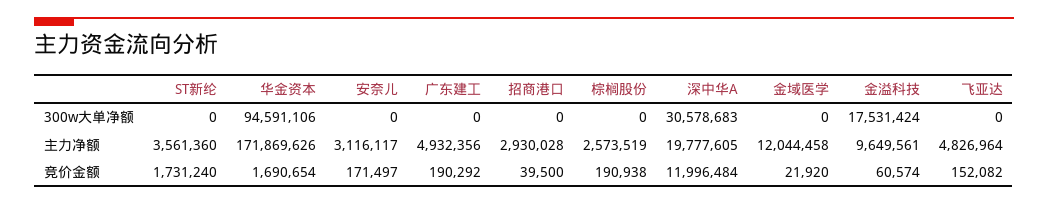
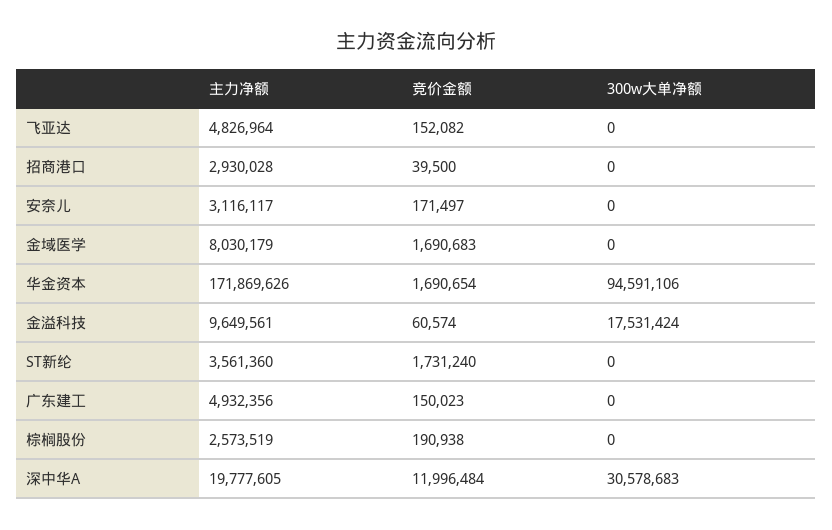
  {
    "ST新纶": {
      "300w大单净额": 0,
      "主力净额": 3561360,
      "竞价金额": 1731240
    },
    "华金资本": {
      "300w大单净额": 94591106,
      "主力净额": 171869626,
      "竞价金额": 1690654
    },
    "安奈儿": {
      "300w大单净额": 0,
      "主力净额": 3116117,
      "竞价金额": 171497
    },
    "广东建工": {
      "300w大单净额": 0,
      "主力净额": 4932356,
-     "竞价金额": 190292
+     "竞价金额": 150023
    },
    "招商港口": {
      "300w大单净额": 0,
      "主力净额": 2930028,
      "竞价金额": 39500
    },
    "棕榈股份": {
      "300w大单净额": 0,
      "主力净额": 2573519,
      "竞价金额": 190938
    },
    "深中华A": {
      "300w大单净额": 30578683,
      "主力净额": 19777605,
      "竞价金额": 11996484
    },
    "金域医学": {
      "300w大单净额": 0,
-     "主力净额": 12044458,
+     "主力净额": 8030179,
-     "竞价金额": 21920
+     "竞价金额": 1690683
    },
    "金溢科技": {
      "300w大单净额": 17531424,
      "主力净额": 9649561,
      "竞价金额": 60574
    },
    "飞亚达": {
      "300w大单净额": 0,
      "主力净额": 4826964,
      "竞价金额": 152082
    }
  }

